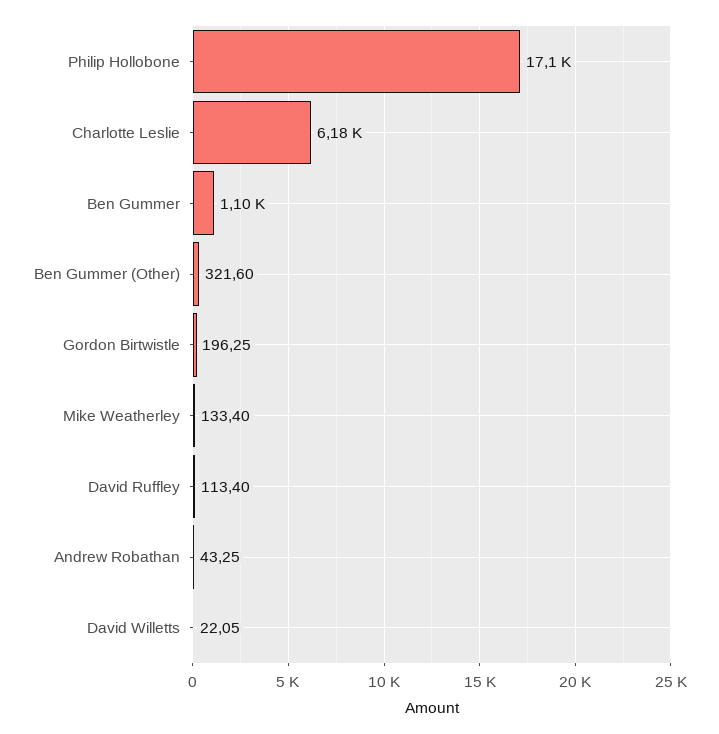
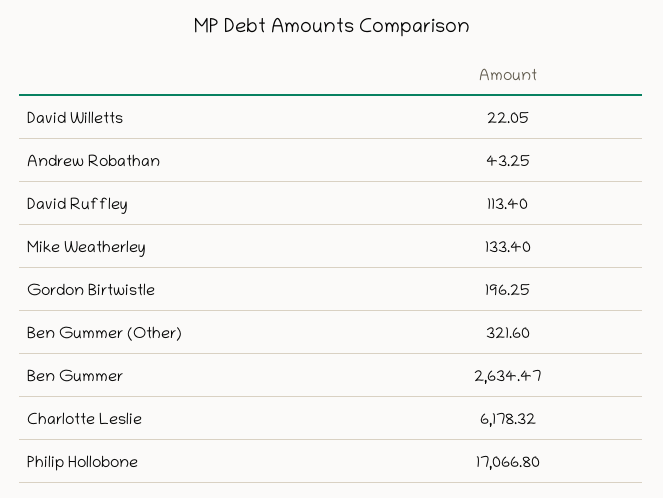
  {
    "Philip Hollobone": 17066.8,
    "Charlotte Leslie": 6178.32,
-   "Ben Gummer": 1100,
+   "Ben Gummer": 2634.47,
    "Ben Gummer (Other)": 321.6,
    "Gordon Birtwistle": 196.25,
    "Mike Weatherley": 133.4,
    "David Ruffley": 113.4,
    "Andrew Robathan": 43.25,
    "David Willetts": 22.05
  }

